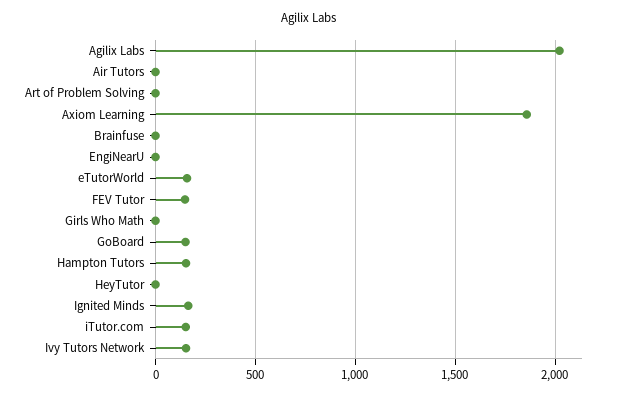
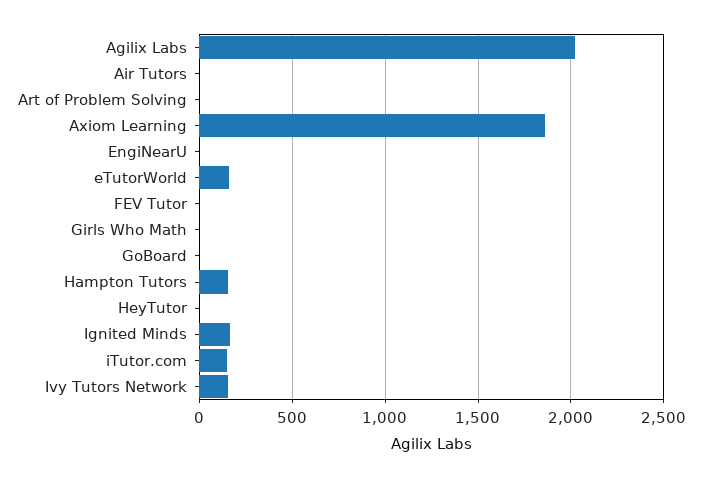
  {
    "Agilix Labs": 2000,
    "Air Tutors": 0,
    "Art of Problem Solving": 0,
    "Axiom Learning": 1850,
-   "Brainfuse": 0,
    "EngiNearU": 0,
    "eTutorWorld": 150,
-   "FEV Tutor": 150,
+   "FEV Tutor": 0,
    "Girls Who Math": 0,
-   "GoBoard": 150,
+   "GoBoard": 0,
    "Hampton Tutors": 150,
    "HeyTutor": 0,
    "Ignited Minds": 150,
    "iTutor.com": 150,
    "Ivy Tutors Network": 150
  }

